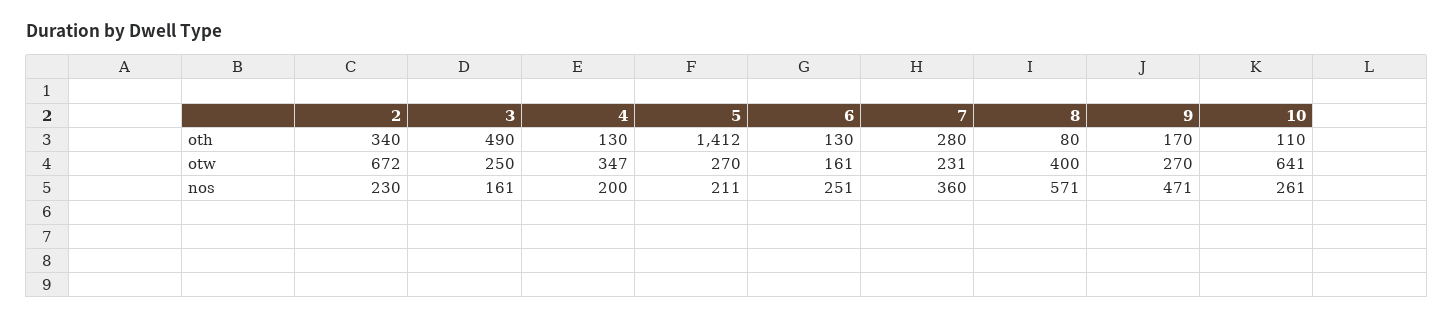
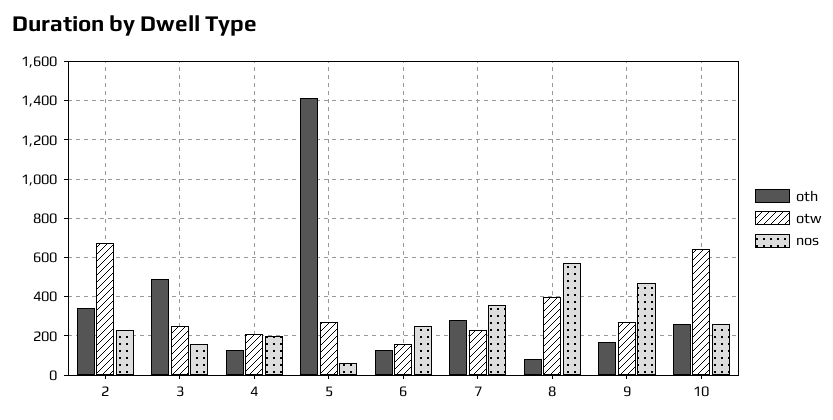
  {
    "oth": {
      "2": 340,
      "3": 490,
      "4": 130,
      "5": 1412,
      "6": 130,
      "7": 280,
      "8": 80,
      "9": 170,
-     "10": 110
+     "10": 250
    },
    "otw": {
      "2": 672,
      "3": 250,
-     "4": 347,
+     "4": 200,
      "5": 270,
      "6": 161,
      "7": 231,
      "8": 400,
      "9": 270,
      "10": 641
    },
    "nos": {
      "2": 230,
      "3": 161,
      "4": 200,
-     "5": 211,
+     "5": 50,
      "6": 251,
      "7": 360,
      "8": 571,
      "9": 471,
      "10": 261
    }
  }

